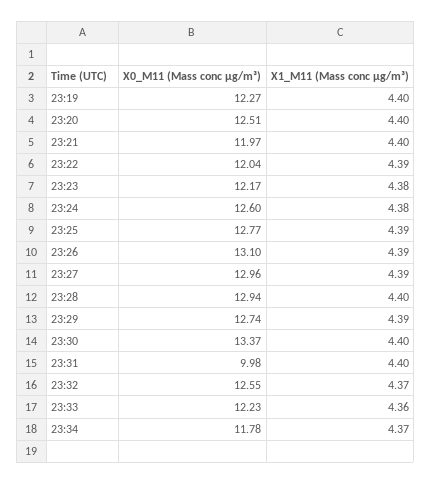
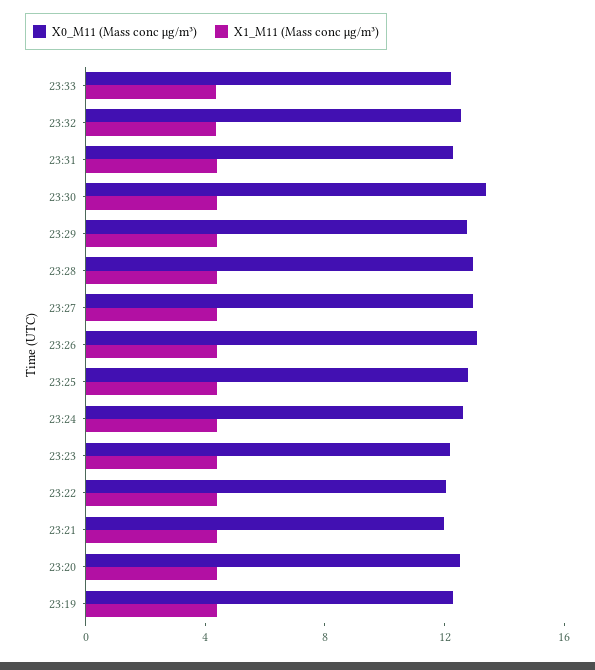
  {
    "X0_M11 (Mass conc μg/m³)": {
      "23:19": 12.27,
      "23:20": 12.51,
      "23:21": 11.97,
      "23:22": 12.04,
      "23:23": 12.17,
      "23:24": 12.6,
      "23:25": 12.77,
      "23:26": 13.1,
      "23:27": 12.96,
      "23:28": 12.94,
      "23:29": 12.74,
      "23:30": 13.37,
-     "23:31": 9.98,
+     "23:31": 12,
      "23:32": 12.55,
-     "23:33": 12.23,
+     "23:33": 12.23
-     "23:34": 11.78
    },
    "X1_M11 (Mass conc μg/m³)": {
      "23:19": 4.4,
      "23:20": 4.4,
      "23:21": 4.4,
      "23:22": 4.39,
      "23:23": 4.38,
      "23:24": 4.38,
      "23:25": 4.39,
      "23:26": 4.39,
      "23:27": 4.39,
      "23:28": 4.4,
      "23:29": 4.39,
      "23:30": 4.4,
      "23:31": 4.4,
      "23:32": 4.37,
-     "23:33": 4.36,
+     "23:33": 4.36
-     "23:34": 4.37
    }
  }

